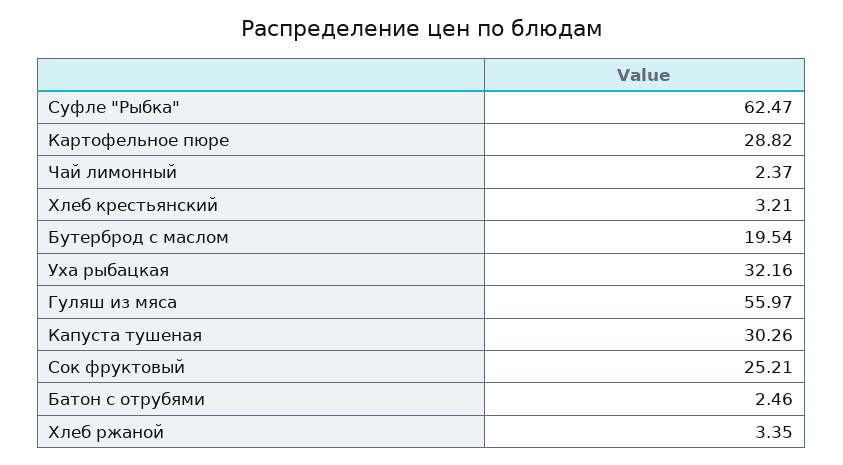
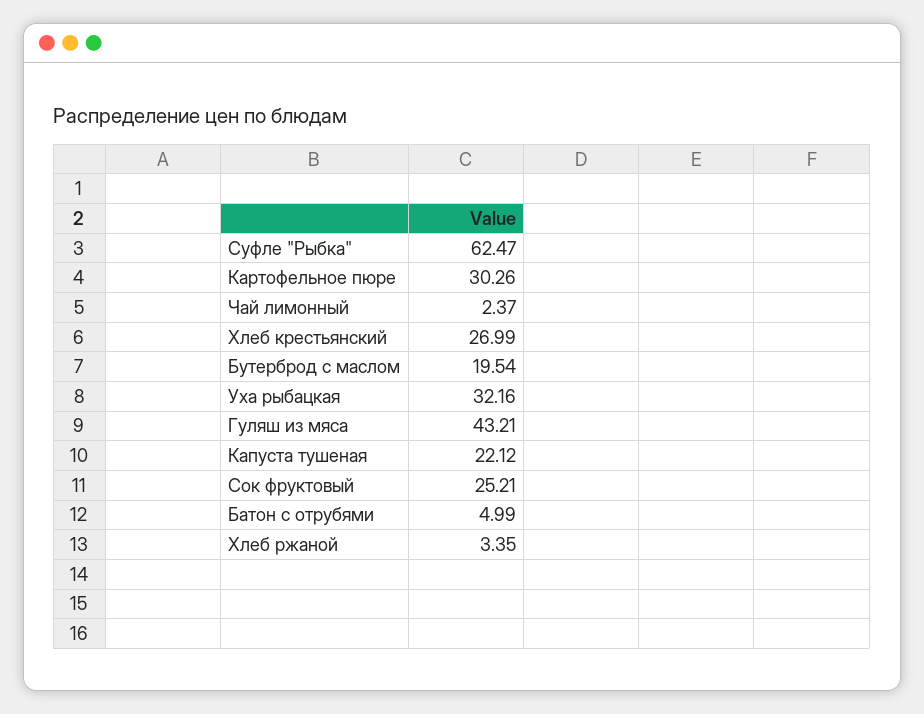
  {
    "Суфле \"Рыбка\"": 62.47,
-   "Картофельное пюре": 28.82,
+   "Картофельное пюре": 30.26,
    "Чай лимонный": 2.37,
-   "Хлеб крестьянский": 3.21,
+   "Хлеб крестьянский": 26.99,
    "Бутерброд с маслом": 19.54,
    "Уха рыбацкая": 32.16,
-   "Гуляш из мяса": 55.97,
+   "Гуляш из мяса": 43.21,
-   "Капуста тушеная": 30.26,
+   "Капуста тушеная": 22.12,
    "Сок фруктовый": 25.21,
-   "Батон с отрубями": 2.46,
+   "Батон с отрубями": 4.99,
    "Хлеб ржаной": 3.35
  }

